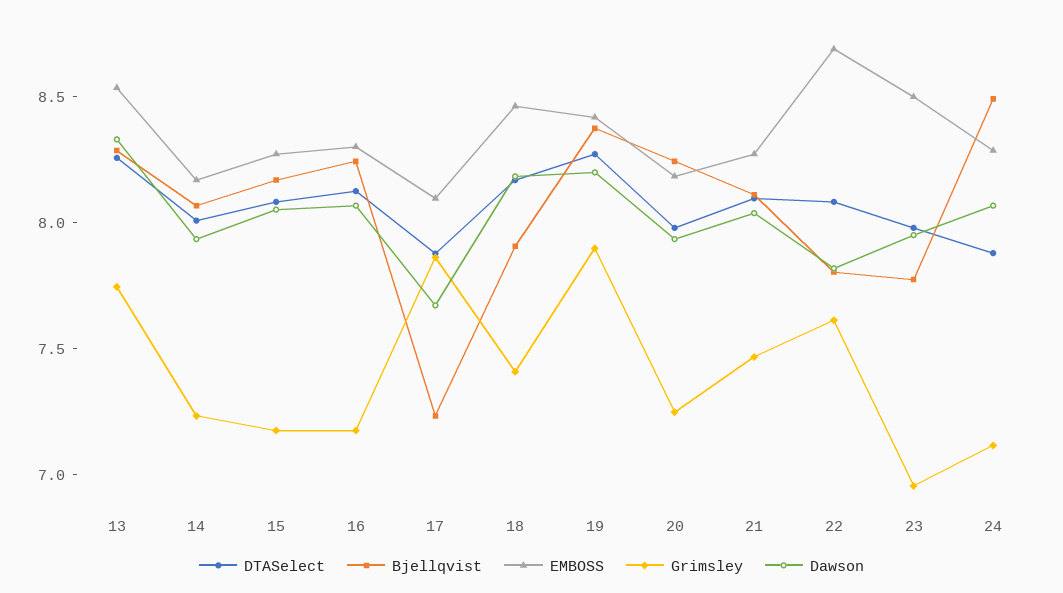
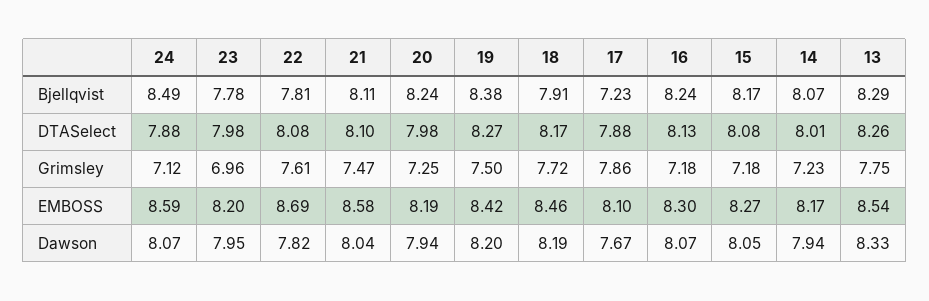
  {
    "DTASelect": {
      "13": 8.26,
      "14": 8.01,
      "15": 8.08,
      "16": 8.13,
      "17": 7.88,
      "18": 8.17,
      "19": 8.27,
      "20": 7.98,
      "21": 8.1,
      "22": 8.08,
      "23": 7.98,
      "24": 7.88
    },
    "Bjellqvist": {
      "13": 8.29,
      "14": 8.07,
      "15": 8.17,
      "16": 8.24,
      "17": 7.23,
      "18": 7.91,
      "19": 8.38,
      "20": 8.24,
      "21": 8.11,
      "22": 7.81,
      "23": 7.78,
      "24": 8.49
    },
    "EMBOSS": {
      "13": 8.54,
      "14": 8.17,
      "15": 8.27,
      "16": 8.3,
      "17": 8.1,
      "18": 8.46,
      "19": 8.42,
      "20": 8.19,
-     "21": 8.3,
+     "21": 8.58,
      "22": 8.69,
-     "23": 8.5,
+     "23": 8.2,
-     "24": 8.3
+     "24": 8.59
    },
    "Grimsley": {
      "13": 7.75,
      "14": 7.23,
      "15": 7.18,
      "16": 7.18,
      "17": 7.86,
-     "18": 7.4,
+     "18": 7.72,
-     "19": 7.9,
+     "19": 7.5,
      "20": 7.25,
      "21": 7.47,
      "22": 7.61,
      "23": 6.96,
      "24": 7.12
    },
    "Dawson": {
      "13": 8.33,
      "14": 7.94,
      "15": 8.05,
      "16": 8.07,
      "17": 7.67,
      "18": 8.19,
      "19": 8.2,
      "20": 7.94,
      "21": 8.04,
      "22": 7.82,
      "23": 7.95,
      "24": 8.07
    }
  }

